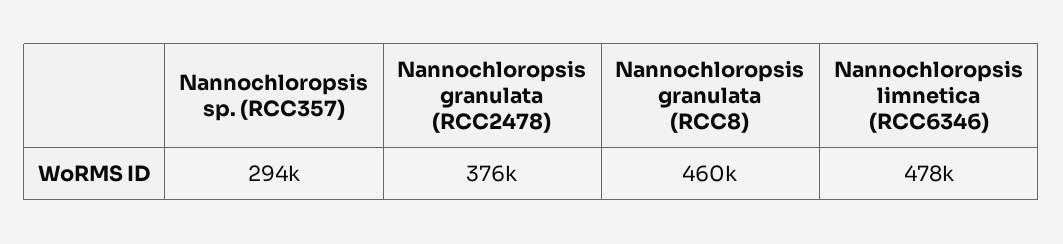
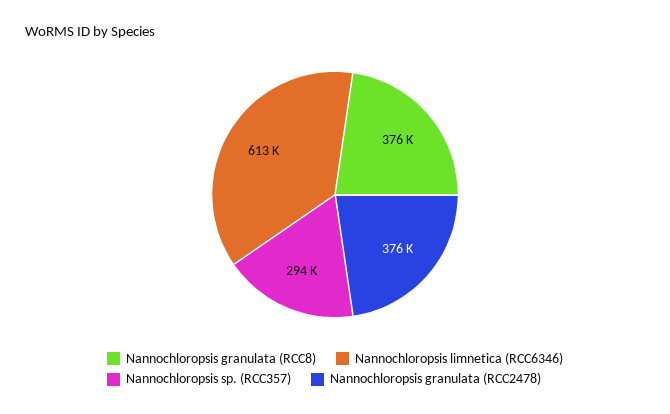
  {
    "Nannochloropsis sp. (RCC357)": 294000,
    "Nannochloropsis granulata (RCC2478)": 376000,
-   "Nannochloropsis granulata (RCC8)": 460000,
+   "Nannochloropsis granulata (RCC8)": 376000,
-   "Nannochloropsis limnetica (RCC6346)": 478000
+   "Nannochloropsis limnetica (RCC6346)": 613000
  }

